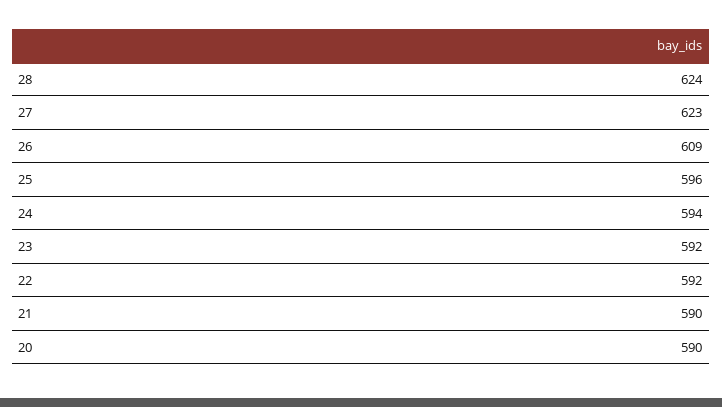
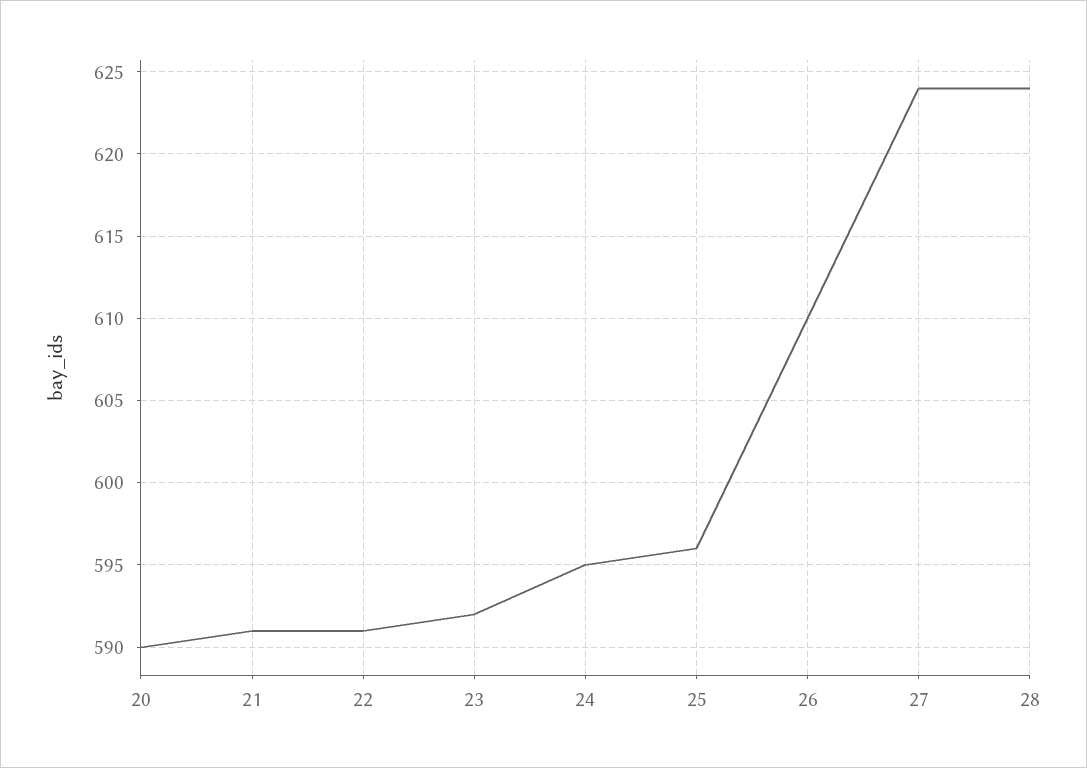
  {
    "28": 624,
-   "27": 623,
+   "27": 624,
-   "26": 609,
+   "26": 610,
    "25": 596,
-   "24": 594,
+   "24": 595,
    "23": 592,
-   "22": 592,
+   "22": 591,
-   "21": 590,
+   "21": 591,
    "20": 590
  }

